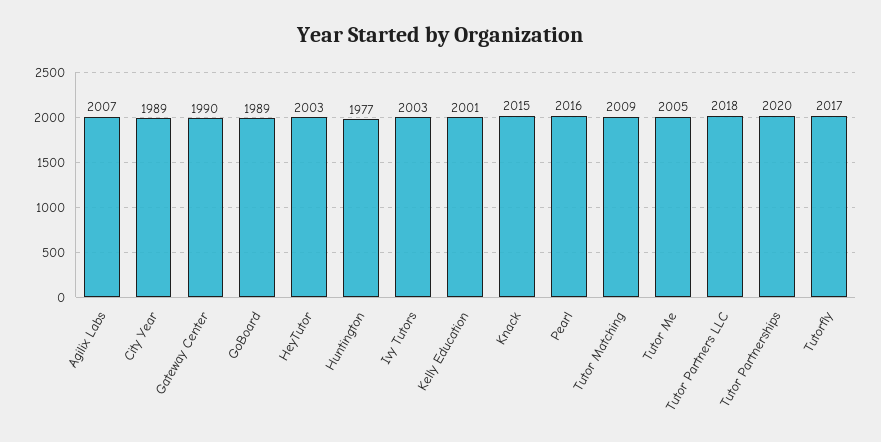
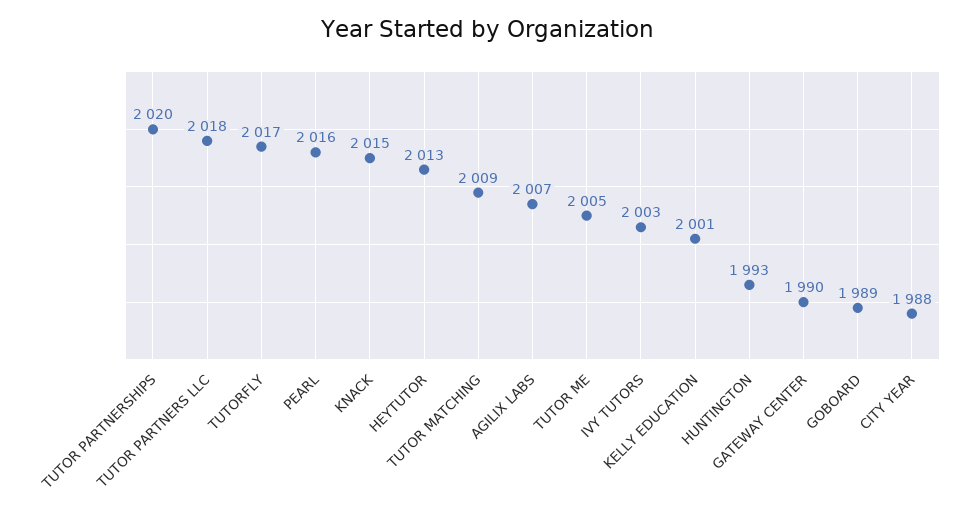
  {
    "Agilix Labs": 2007,
-   "City Year": 1989,
+   "City Year": 1988,
    "Gateway Center": 1990,
    "GoBoard": 1989,
-   "HeyTutor": 2003,
+   "HeyTutor": 2013,
-   "Huntington": 1977,
+   "Huntington": 1993,
    "Ivy Tutors": 2003,
    "Kelly Education": 2001,
    "Knack": 2015,
    "Pearl": 2016,
    "Tutor Matching": 2009,
    "Tutor Me": 2005,
    "Tutor Partners LLC": 2018,
    "Tutor Partnerships": 2020,
    "Tutorfly": 2017
  }

